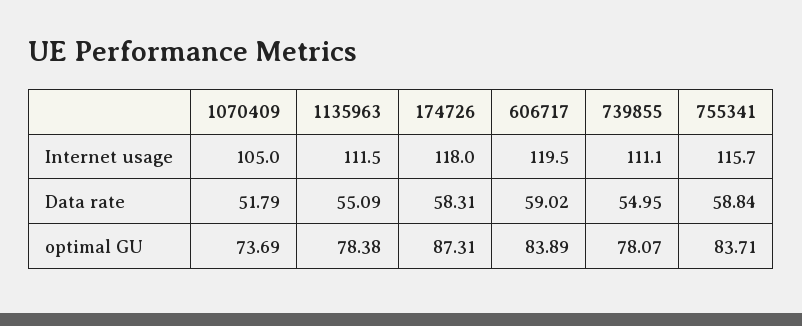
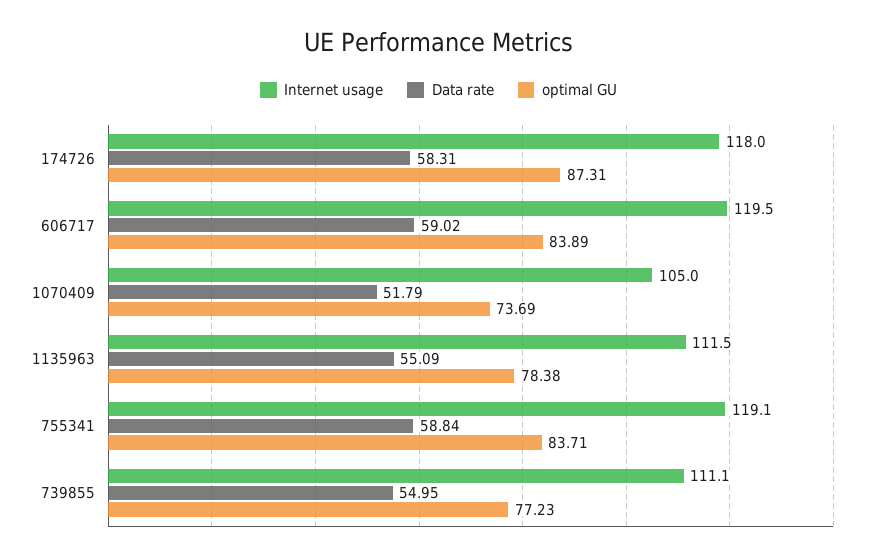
  {
    "Internet usage": {
      "1070409": 105,
      "1135963": 111.5,
      "174726": 118,
      "606717": 119.5,
      "739855": 111.1,
-     "755341": 115.7
+     "755341": 119.1
    },
    "Data rate": {
      "1070409": 51.79,
      "1135963": 55.09,
      "174726": 58.31,
      "606717": 59.02,
      "739855": 54.95,
      "755341": 58.84
    },
    "optimal GU": {
      "1070409": 73.69,
      "1135963": 78.38,
      "174726": 87.31,
      "606717": 83.89,
-     "739855": 78.07,
+     "739855": 77.23,
      "755341": 83.71
    }
  }

